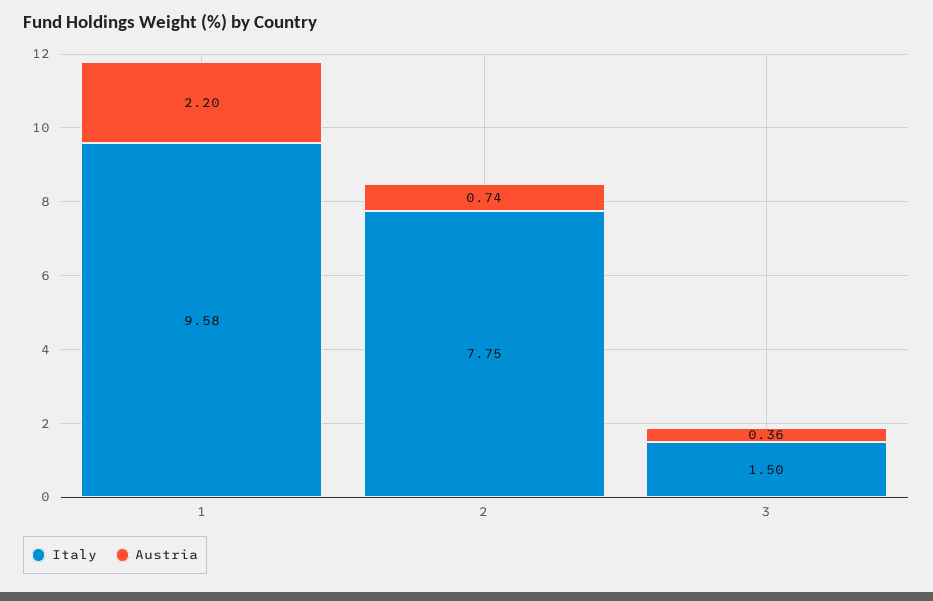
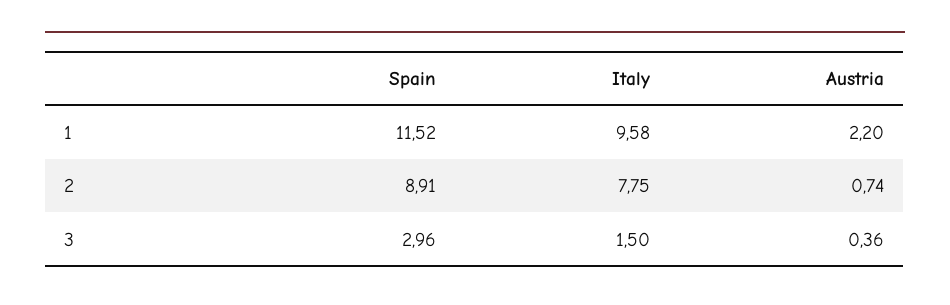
  {
    "Italy": {
      "1": 9.58,
      "2": 7.75,
      "3": 1.5
    },
    "Austria": {
      "1": 2.2,
      "2": 0.74,
      "3": 0.36
-   }
+   },
+   "Spain": {
+     "1": 11.52,
+     "2": 8.91,
+     "3": 2.96
+   }
  }

